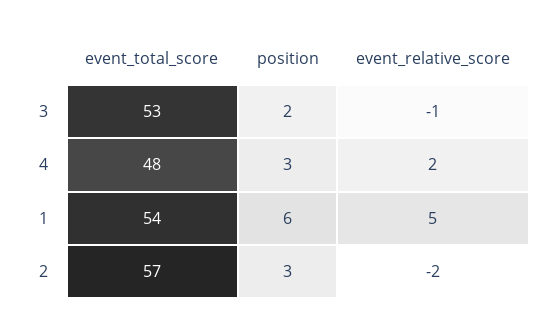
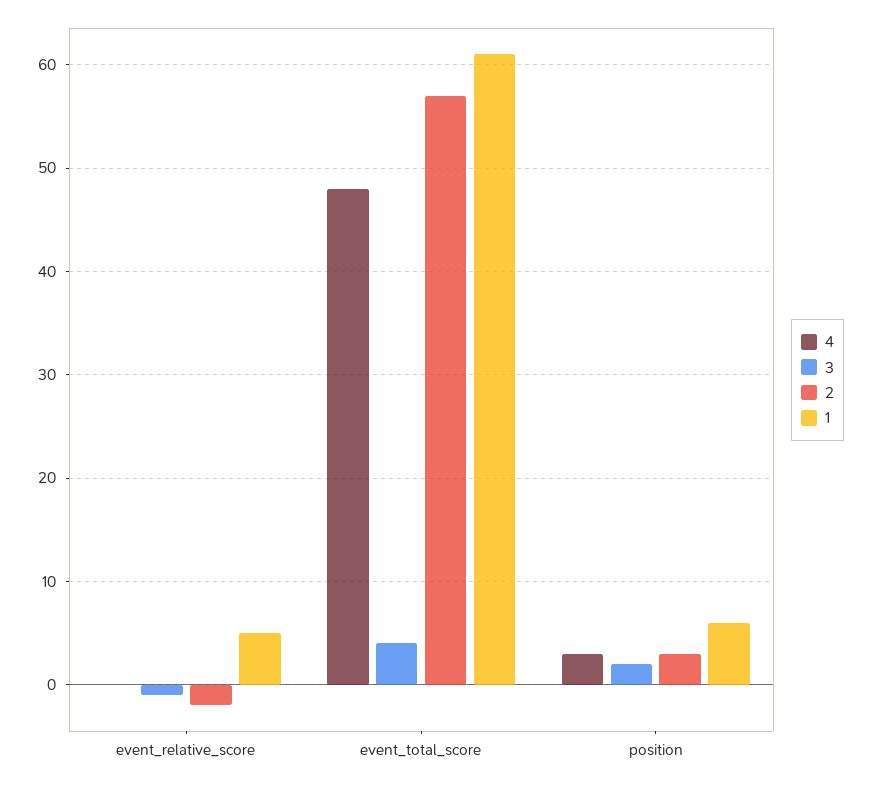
  {
    "3": {
-     "event_total_score": 53,
+     "event_total_score": 4,
      "position": 2,
      "event_relative_score": -1
    },
    "4": {
      "event_total_score": 48,
      "position": 3,
-     "event_relative_score": 2
+     "event_relative_score": 0
    },
    "1": {
-     "event_total_score": 54,
+     "event_total_score": 61,
      "position": 6,
      "event_relative_score": 5
    },
    "2": {
      "event_total_score": 57,
      "position": 3,
      "event_relative_score": -2
    }
  }

